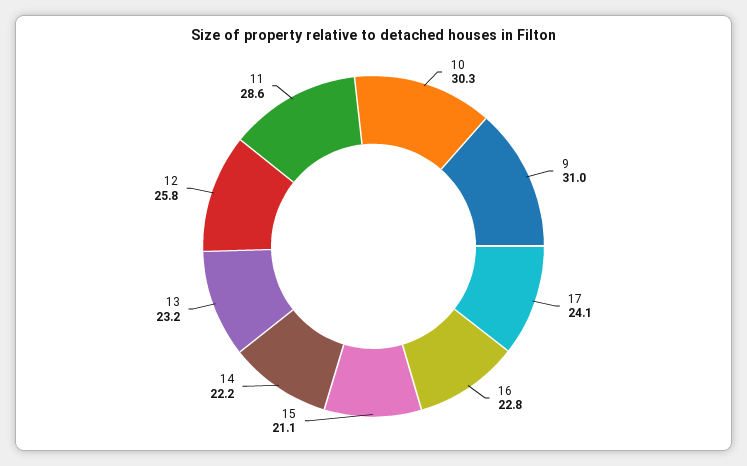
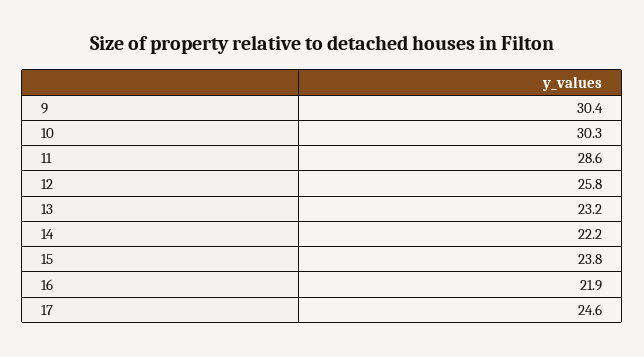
  {
    "10": 30.3,
-   "9": 31,
+   "9": 30.4,
-   "17": 24.1,
+   "17": 24.6,
-   "16": 22.8,
+   "16": 21.9,
-   "15": 21.1,
+   "15": 23.8,
    "14": 22.2,
    "13": 23.2,
    "12": 25.8,
    "11": 28.6
  }

